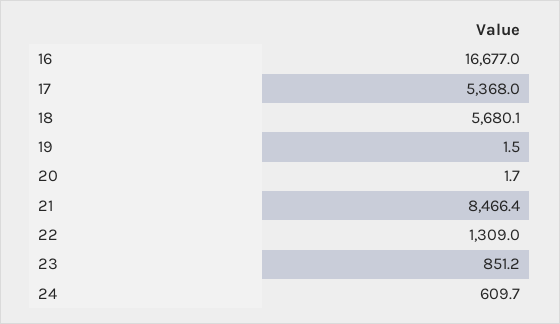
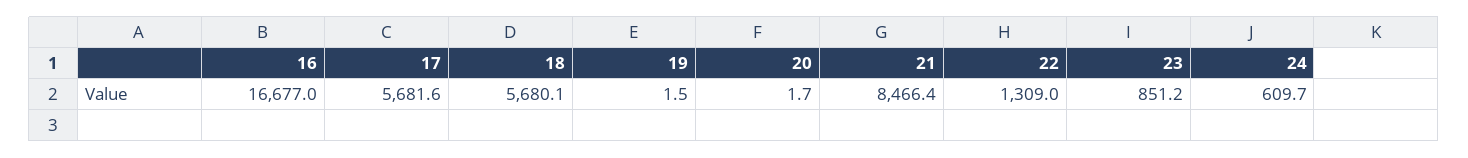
  {
    "16": 16677,
-   "17": 5368,
+   "17": 5681.6,
    "18": 5680.1,
    "19": 1.5,
    "20": 1.7,
    "21": 8466.4,
    "22": 1309,
    "23": 851.2,
    "24": 609.7
  }

